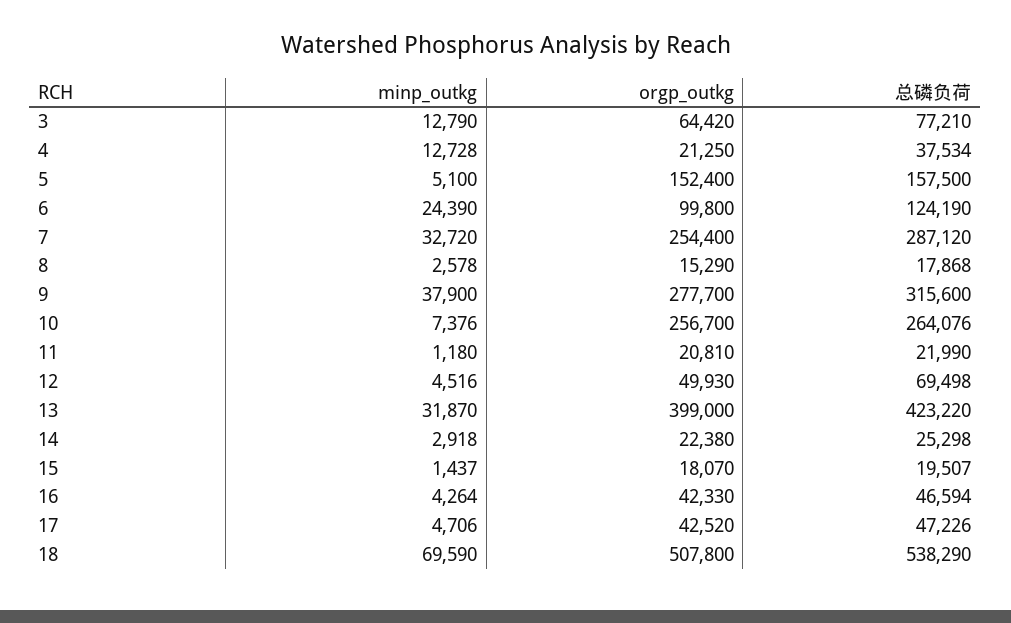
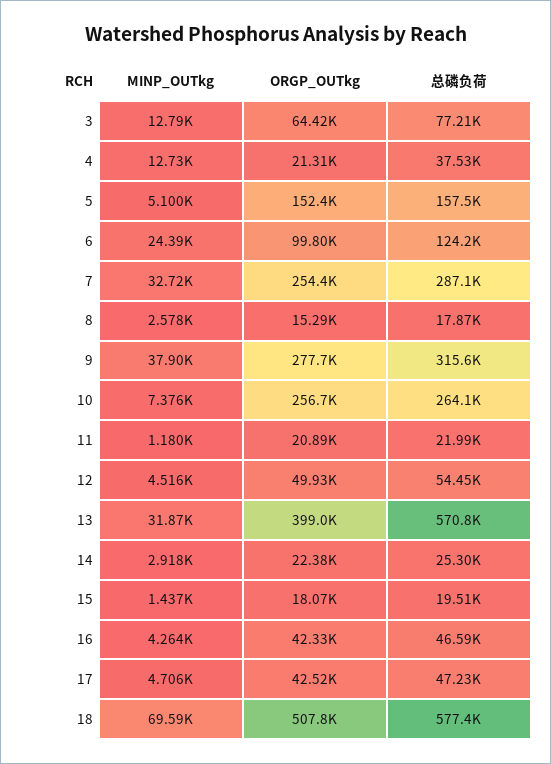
  {
    "minp_outkg": {
      "3": 12790,
      "4": 12728,
      "5": 5100,
      "6": 24390,
      "7": 32720,
      "8": 2578,
      "9": 37900,
      "10": 7376,
      "11": 1180,
      "12": 4516,
      "13": 31870,
      "14": 2918,
      "15": 1437,
      "16": 4264,
      "17": 4706,
      "18": 69590
    },
    "orgp_outkg": {
      "3": 64420,
-     "4": 21250,
+     "4": 21310,
      "5": 152400,
      "6": 99800,
      "7": 254400,
      "8": 15290,
      "9": 277700,
      "10": 256700,
-     "11": 20810,
+     "11": 20890,
      "12": 49930,
      "13": 399000,
      "14": 22380,
      "15": 18070,
      "16": 42330,
      "17": 42520,
      "18": 507800
    },
    "总磷负荷": {
      "3": 77210,
      "4": 37534,
      "5": 157500,
      "6": 124190,
      "7": 287120,
      "8": 17868,
      "9": 315600,
      "10": 264076,
      "11": 21990,
-     "12": 69498,
+     "12": 54450,
-     "13": 423220,
+     "13": 570800,
      "14": 25298,
      "15": 19507,
      "16": 46594,
      "17": 47226,
-     "18": 538290
+     "18": 577400
    }
  }

